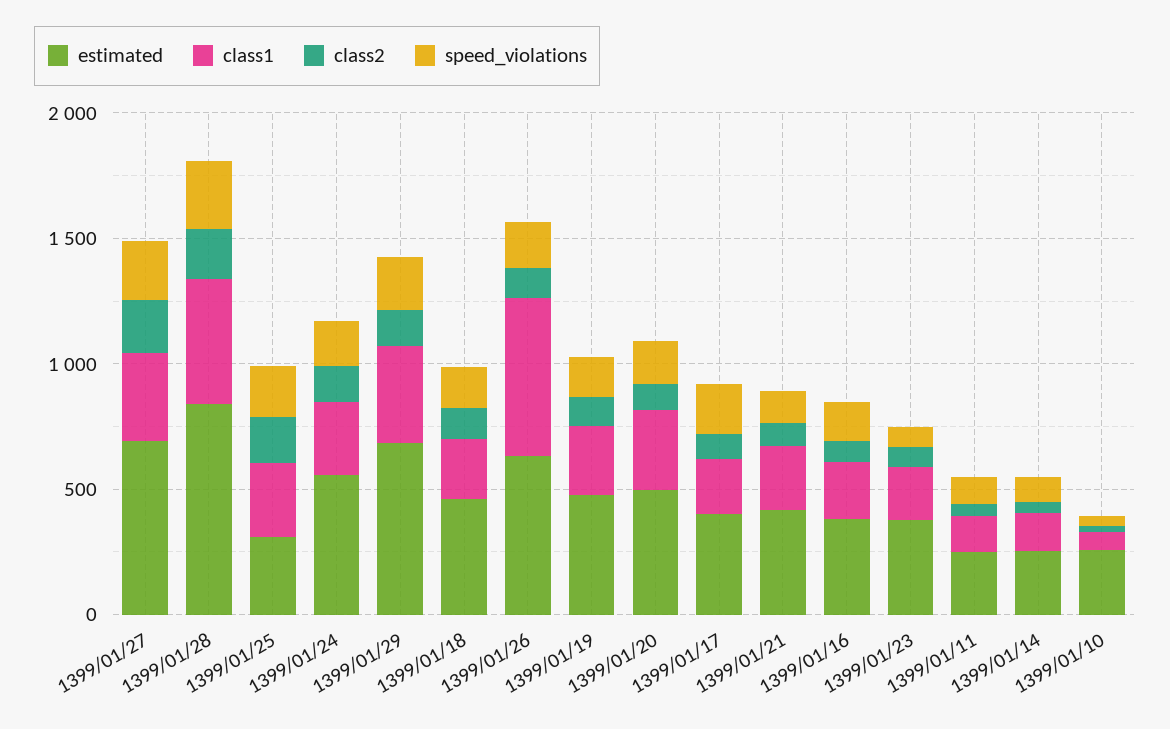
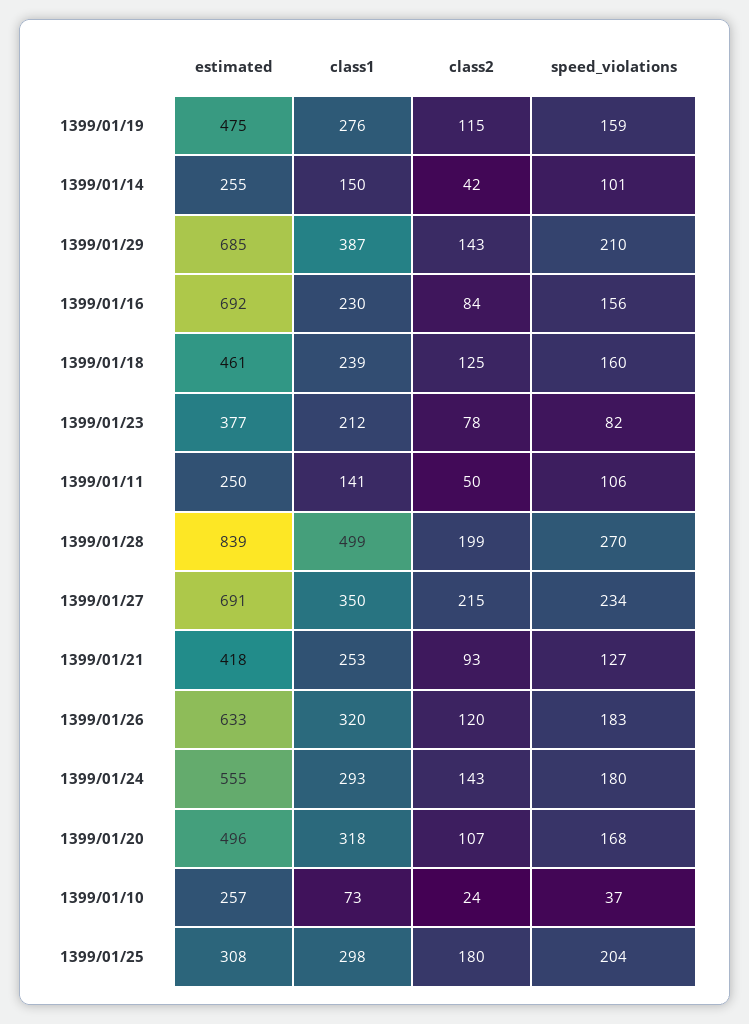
  {
    "estimated": {
      "1399/01/27": 691,
      "1399/01/28": 839,
      "1399/01/25": 308,
      "1399/01/24": 555,
      "1399/01/29": 685,
      "1399/01/18": 461,
      "1399/01/26": 633,
      "1399/01/19": 475,
      "1399/01/20": 496,
-     "1399/01/17": 400,
      "1399/01/21": 418,
-     "1399/01/16": 400,
+     "1399/01/16": 692,
      "1399/01/23": 377,
      "1399/01/11": 250,
      "1399/01/14": 255,
      "1399/01/10": 257
    },
    "class1": {
      "1399/01/27": 350,
      "1399/01/28": 499,
      "1399/01/25": 298,
      "1399/01/24": 293,
      "1399/01/29": 387,
      "1399/01/18": 239,
-     "1399/01/26": 600,
+     "1399/01/26": 320,
      "1399/01/19": 276,
      "1399/01/20": 318,
-     "1399/01/17": 200,
      "1399/01/21": 253,
      "1399/01/16": 230,
      "1399/01/23": 212,
      "1399/01/11": 141,
      "1399/01/14": 150,
      "1399/01/10": 73
    },
    "class2": {
      "1399/01/27": 215,
      "1399/01/28": 199,
      "1399/01/25": 180,
      "1399/01/24": 143,
      "1399/01/29": 143,
      "1399/01/18": 125,
      "1399/01/26": 120,
      "1399/01/19": 115,
      "1399/01/20": 107,
-     "1399/01/17": 100,
      "1399/01/21": 93,
      "1399/01/16": 84,
      "1399/01/23": 78,
      "1399/01/11": 50,
      "1399/01/14": 42,
      "1399/01/10": 24
    },
    "speed_violations": {
      "1399/01/27": 234,
      "1399/01/28": 270,
      "1399/01/25": 204,
      "1399/01/24": 180,
      "1399/01/29": 210,
      "1399/01/18": 160,
      "1399/01/26": 183,
      "1399/01/19": 159,
      "1399/01/20": 168,
-     "1399/01/17": 200,
      "1399/01/21": 127,
      "1399/01/16": 156,
      "1399/01/23": 82,
      "1399/01/11": 106,
      "1399/01/14": 101,
      "1399/01/10": 37
    }
  }

